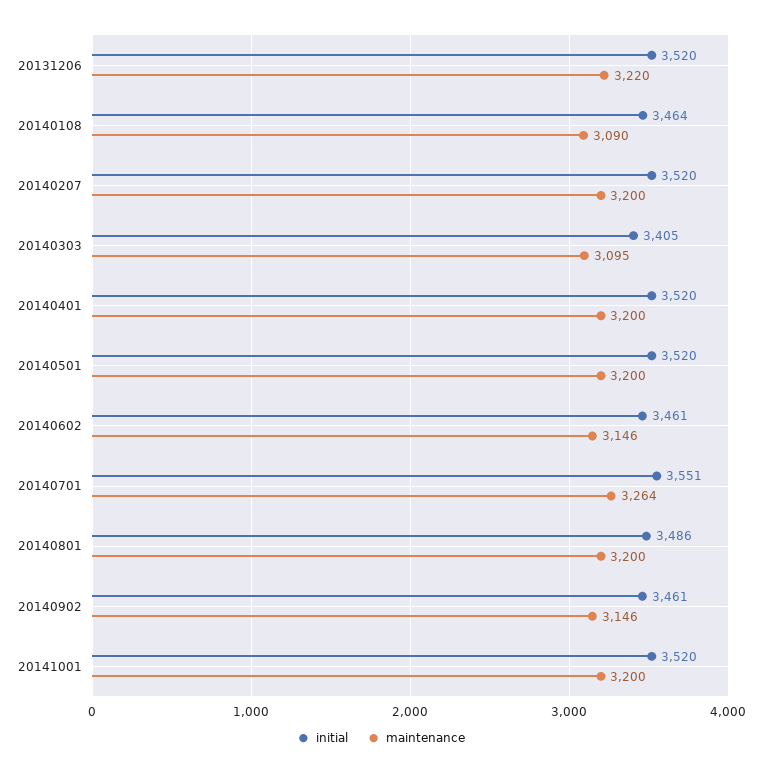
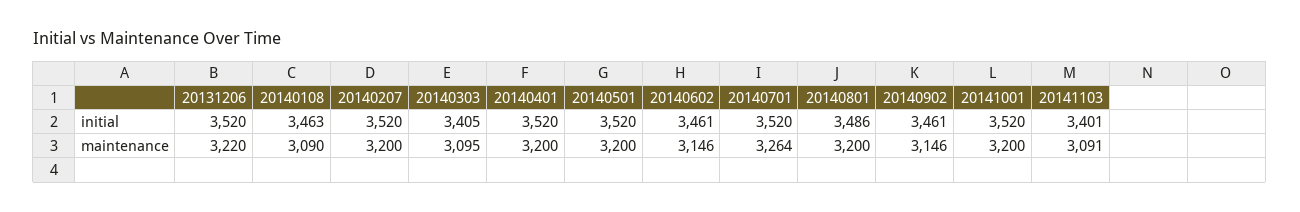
  {
    "initial": {
      "20131206": 3520,
-     "20140108": 3464,
+     "20140108": 3463,
      "20140207": 3520,
      "20140303": 3405,
      "20140401": 3520,
      "20140501": 3520,
      "20140602": 3461,
-     "20140701": 3551,
+     "20140701": 3520,
      "20140801": 3486,
      "20140902": 3461,
-     "20141001": 3520
+     "20141001": 3520,
+     "20141103": 3401
    },
    "maintenance": {
      "20131206": 3220,
      "20140108": 3090,
      "20140207": 3200,
      "20140303": 3095,
      "20140401": 3200,
      "20140501": 3200,
      "20140602": 3146,
      "20140701": 3264,
      "20140801": 3200,
      "20140902": 3146,
-     "20141001": 3200
+     "20141001": 3200,
+     "20141103": 3091
    }
  }

